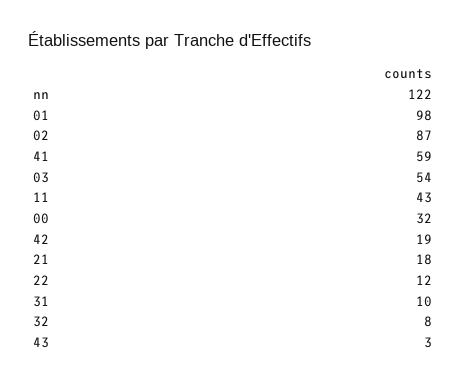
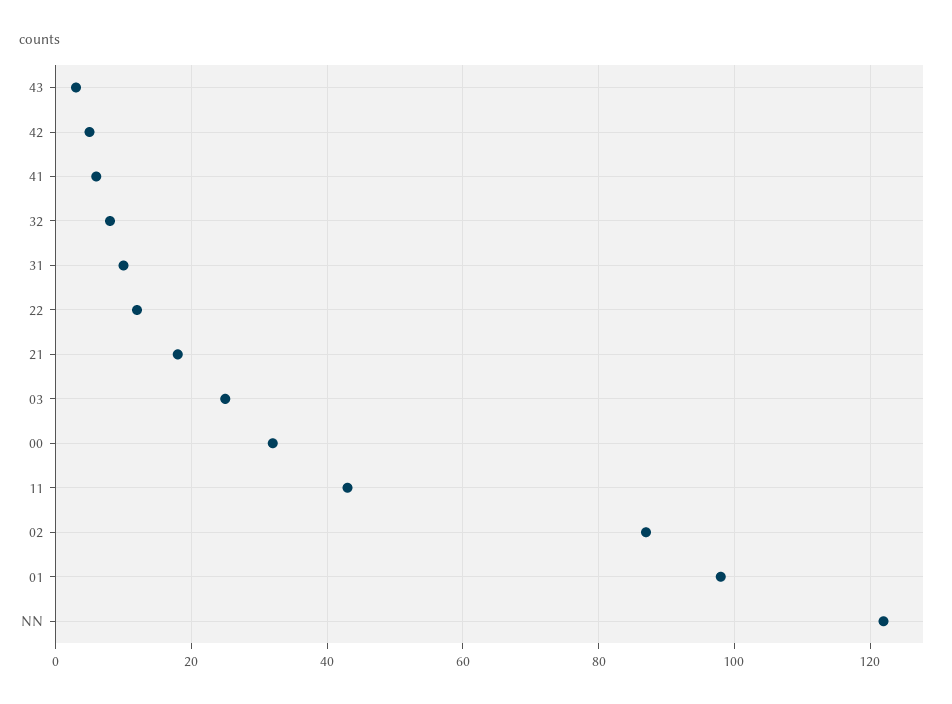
  {
    "nn": 122,
    "01": 98,
    "02": 87,
-   "41": 59,
+   "41": 5,
-   "03": 54,
+   "03": 25,
    "11": 43,
    "00": 32,
-   "42": 19,
+   "42": 5,
    "21": 18,
    "22": 12,
    "31": 10,
    "32": 8,
    "43": 3
  }

